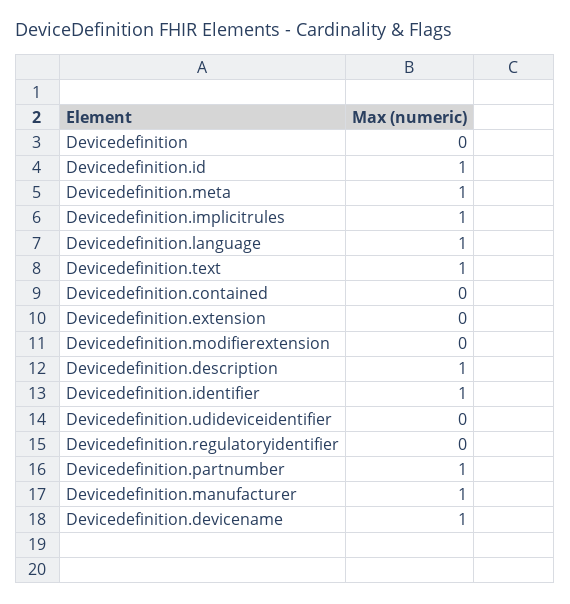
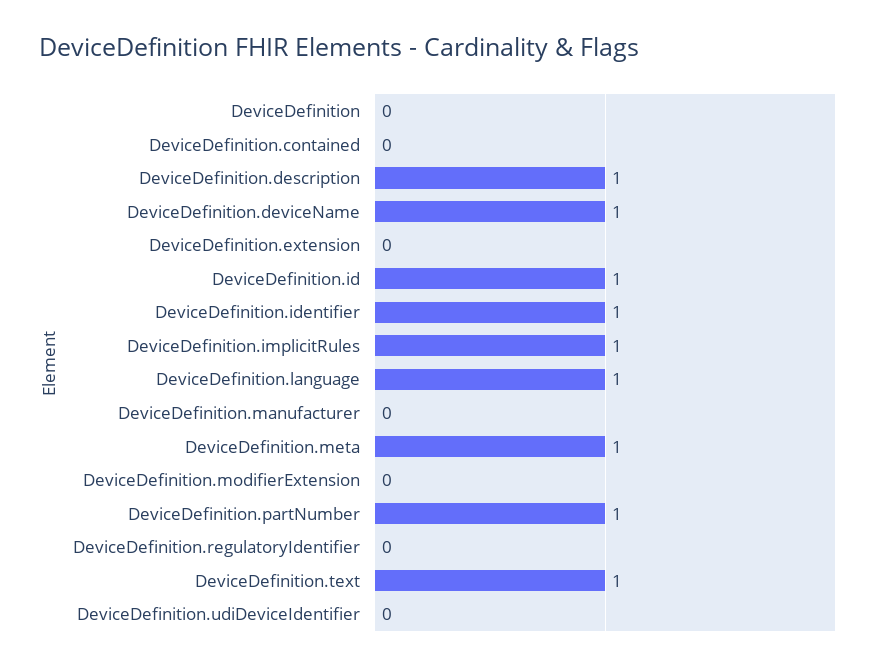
  {
    "Devicedefinition": 0,
    "Devicedefinition.id": 1,
    "Devicedefinition.meta": 1,
    "Devicedefinition.implicitrules": 1,
    "Devicedefinition.language": 1,
    "Devicedefinition.text": 1,
    "Devicedefinition.contained": 0,
    "Devicedefinition.extension": 0,
    "Devicedefinition.modifierextension": 0,
    "Devicedefinition.description": 1,
    "Devicedefinition.identifier": 1,
    "Devicedefinition.udideviceidentifier": 0,
    "Devicedefinition.regulatoryidentifier": 0,
    "Devicedefinition.partnumber": 1,
-   "Devicedefinition.manufacturer": 1,
+   "Devicedefinition.manufacturer": 0,
    "Devicedefinition.devicename": 1
  }

